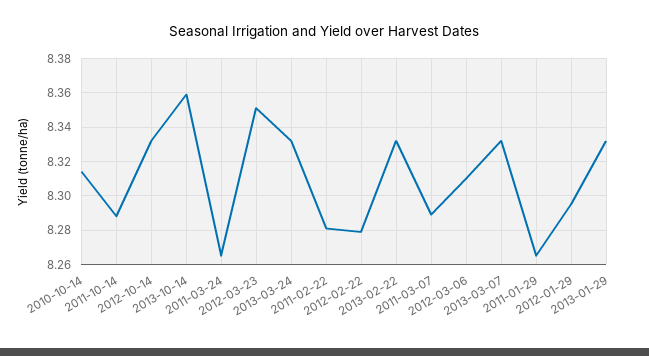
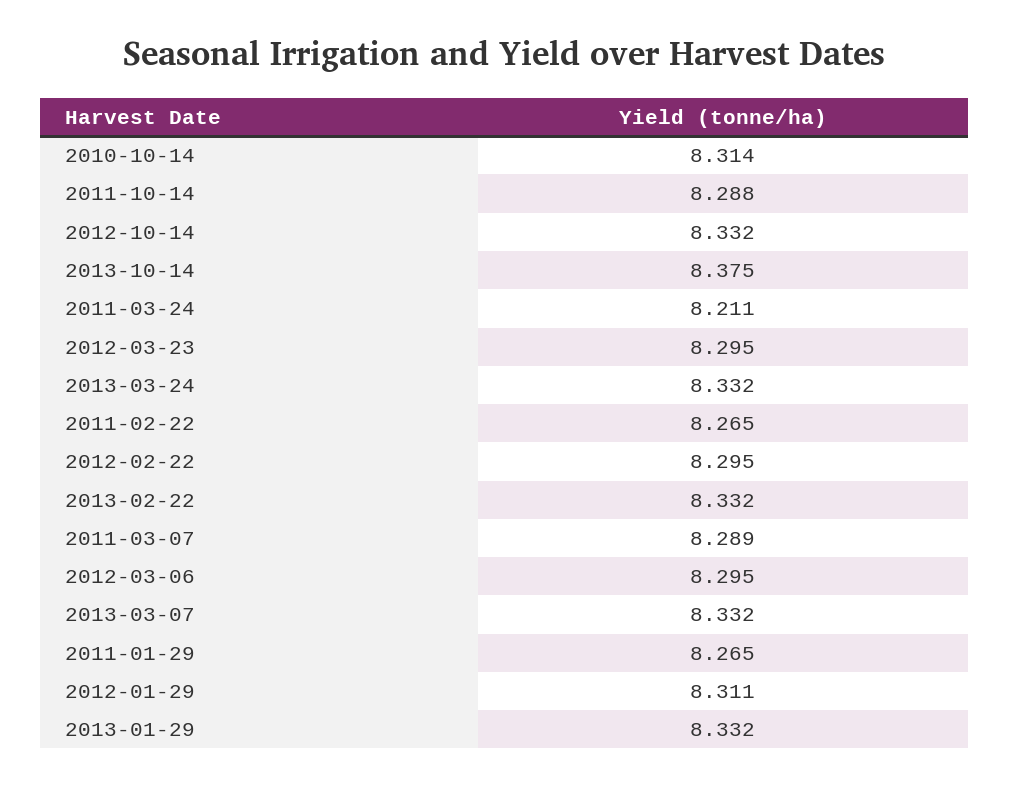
  {
    "2010-10-14": 8.314,
    "2011-10-14": 8.288,
    "2012-10-14": 8.332,
-   "2013-10-14": 8.36,
+   "2013-10-14": 8.375,
-   "2011-03-24": 8.265,
+   "2011-03-24": 8.211,
-   "2012-03-23": 8.35,
+   "2012-03-23": 8.295,
    "2013-03-24": 8.332,
-   "2011-02-22": 8.28,
+   "2011-02-22": 8.265,
-   "2012-02-22": 8.28,
+   "2012-02-22": 8.295,
    "2013-02-22": 8.332,
    "2011-03-07": 8.289,
-   "2012-03-06": 8.31,
+   "2012-03-06": 8.295,
    "2013-03-07": 8.332,
    "2011-01-29": 8.265,
-   "2012-01-29": 8.295,
+   "2012-01-29": 8.311,
    "2013-01-29": 8.332
  }

